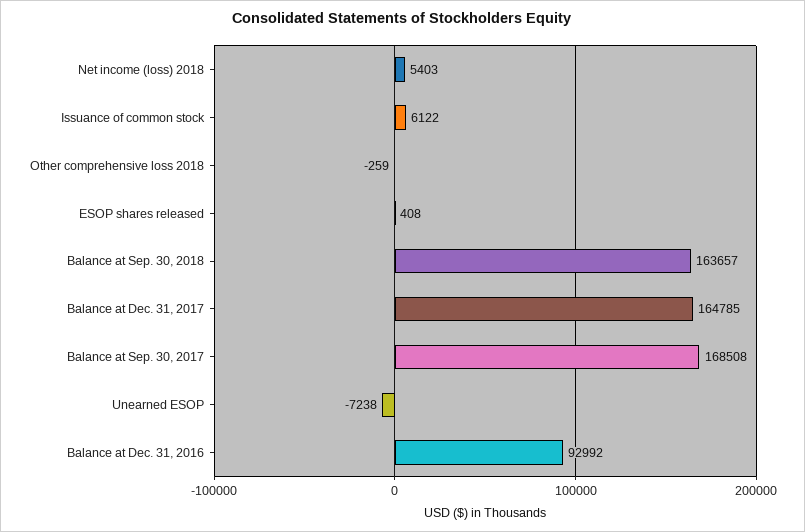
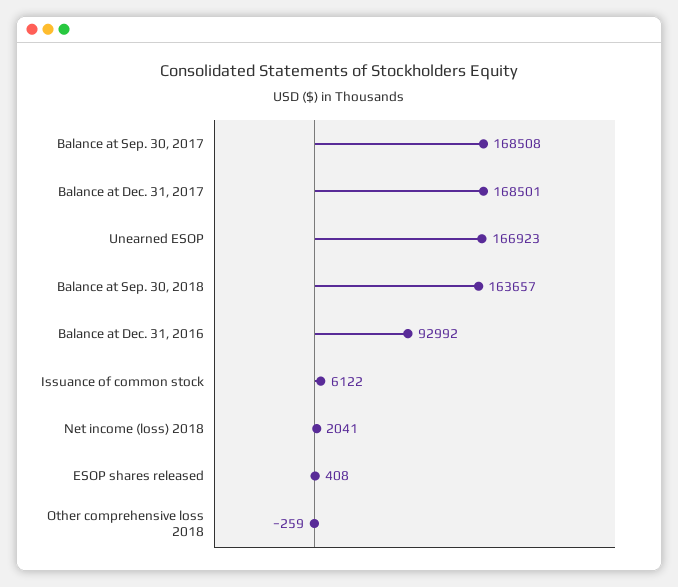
  {
-   "Net income (loss) 2018": 5403,
+   "Net income (loss) 2018": 2041,
    "Issuance of common stock": 6122,
    "Other comprehensive loss 2018": -259,
    "ESOP shares released": 408,
    "Balance at Sep. 30, 2018": 163657,
-   "Balance at Dec. 31, 2017": 164785,
+   "Balance at Dec. 31, 2017": 168501,
    "Balance at Sep. 30, 2017": 168508,
-   "Unearned ESOP": -7238,
+   "Unearned ESOP": 166923,
    "Balance at Dec. 31, 2016": 92992
  }

